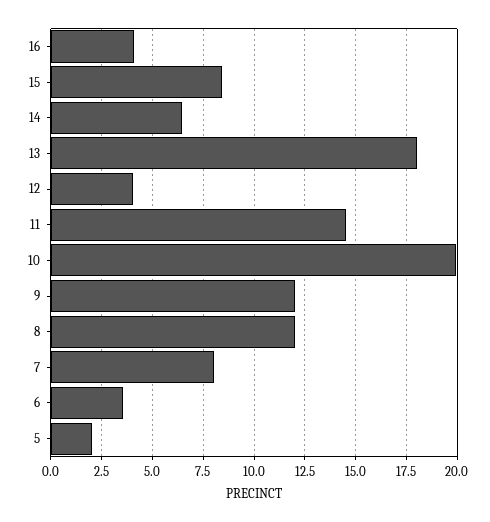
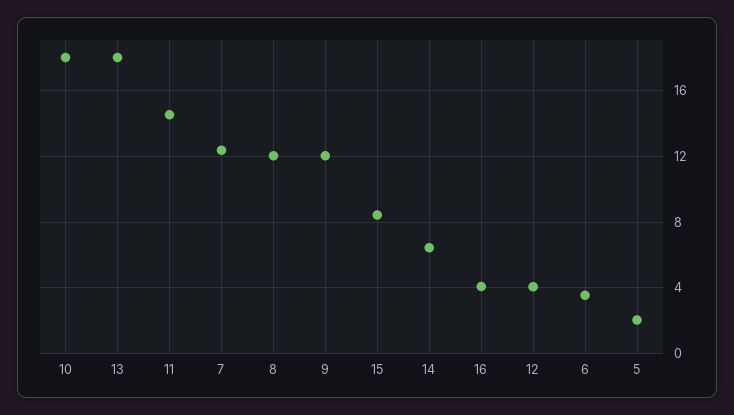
  {
    "16": 4,
    "15": 8.5,
    "14": 6.5,
    "13": 18,
    "12": 4,
    "11": 14.5,
-   "10": 20,
+   "10": 18,
    "9": 12,
    "8": 12,
-   "7": 8,
+   "7": 12.5,
    "6": 3.5,
    "5": 2
  }

